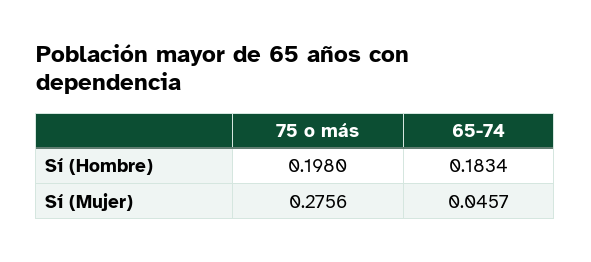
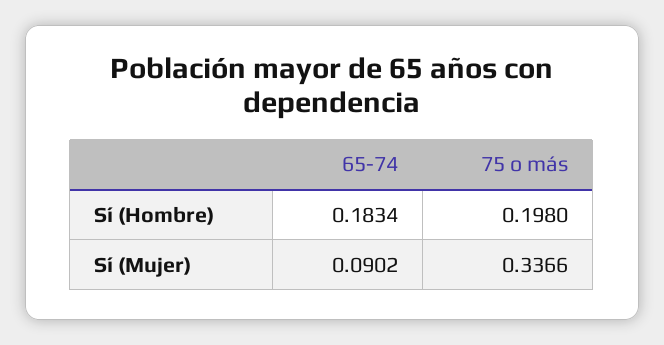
  {
    "75 o más": {
      "Sí (Hombre)": 0.198,
-     "Sí (Mujer)": 0.2756
+     "Sí (Mujer)": 0.3366
    },
    "65-74": {
      "Sí (Hombre)": 0.1834,
-     "Sí (Mujer)": 0.0457
+     "Sí (Mujer)": 0.0902
    }
  }

